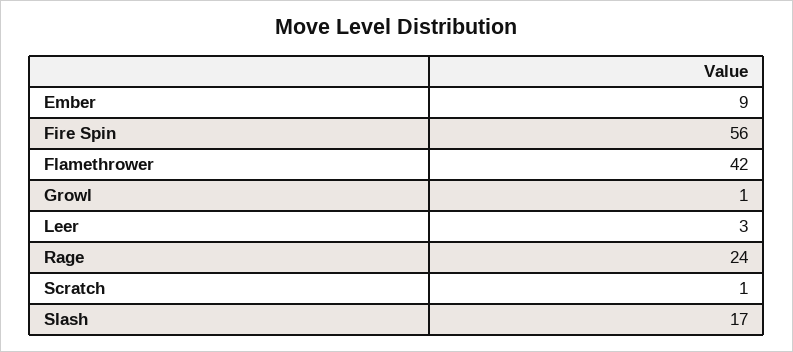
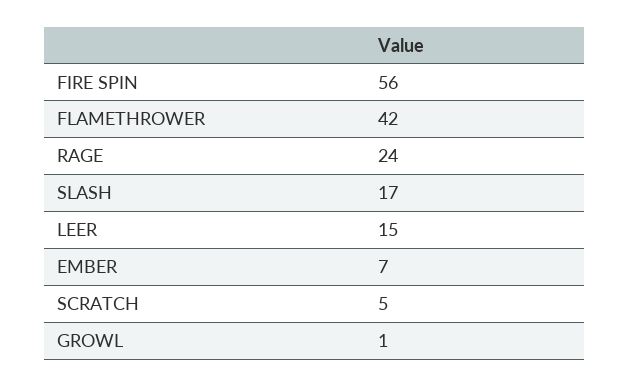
  {
-   "Ember": 9,
+   "Ember": 7,
    "Fire Spin": 56,
    "Flamethrower": 42,
    "Growl": 1,
-   "Leer": 3,
+   "Leer": 15,
    "Rage": 24,
-   "Scratch": 1,
+   "Scratch": 5,
    "Slash": 17
  }

